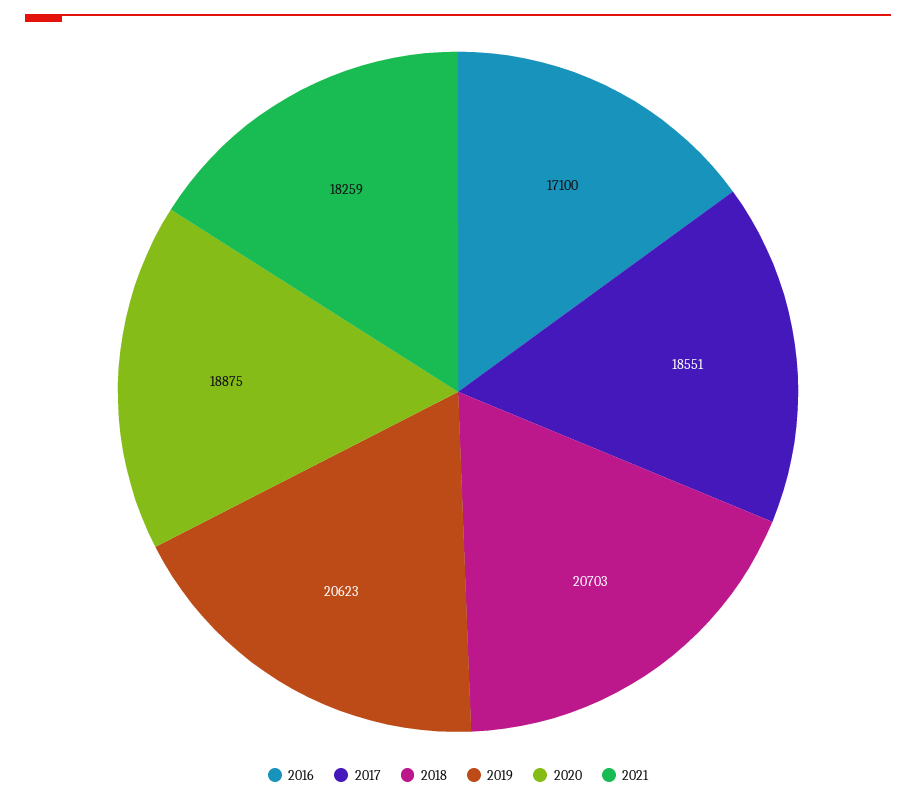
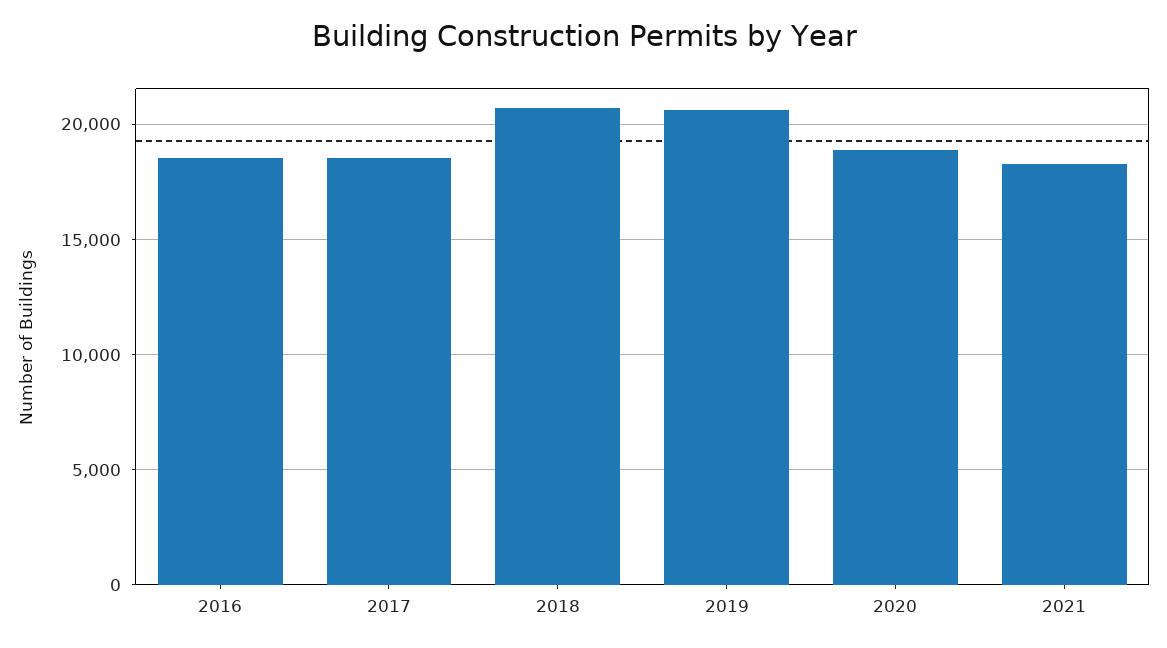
  {
-   "2016": 17100,
+   "2016": 18500,
    "2017": 18551,
    "2018": 20703,
    "2019": 20623,
    "2020": 18875,
    "2021": 18259
  }

